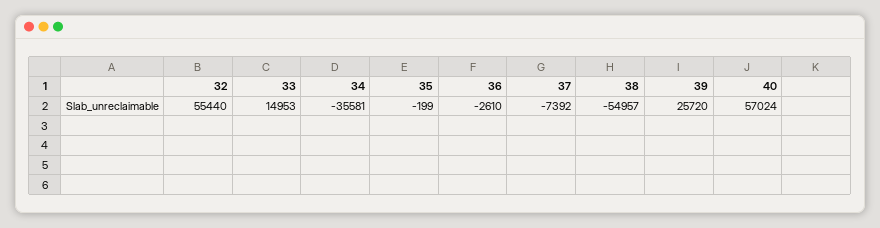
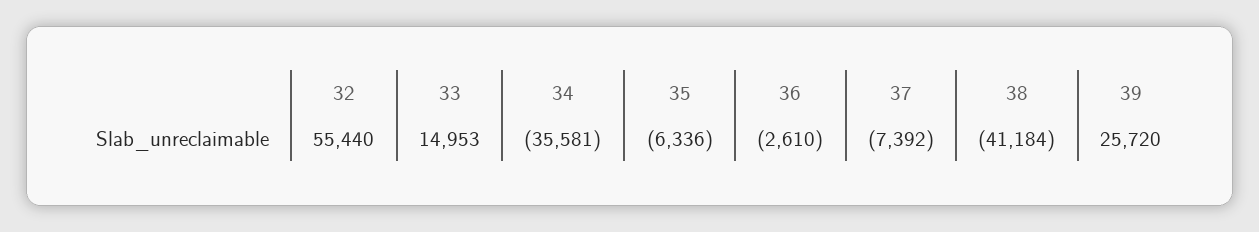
  {
    "32": 55440,
    "33": 14953,
    "34": -35581,
-   "35": -199,
+   "35": -6336,
    "36": -2610,
    "37": -7392,
-   "38": -54957,
+   "38": -41184,
-   "39": 25720,
+   "39": 25720
-   "40": 57024
  }

